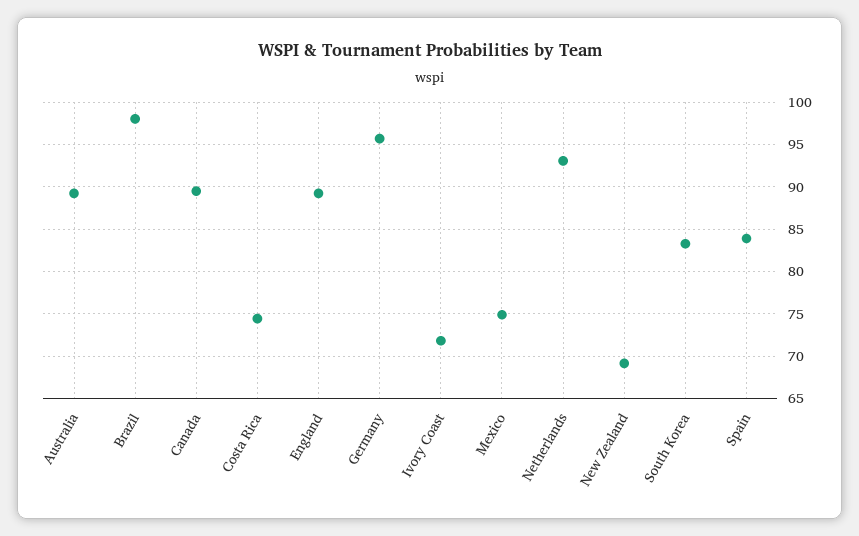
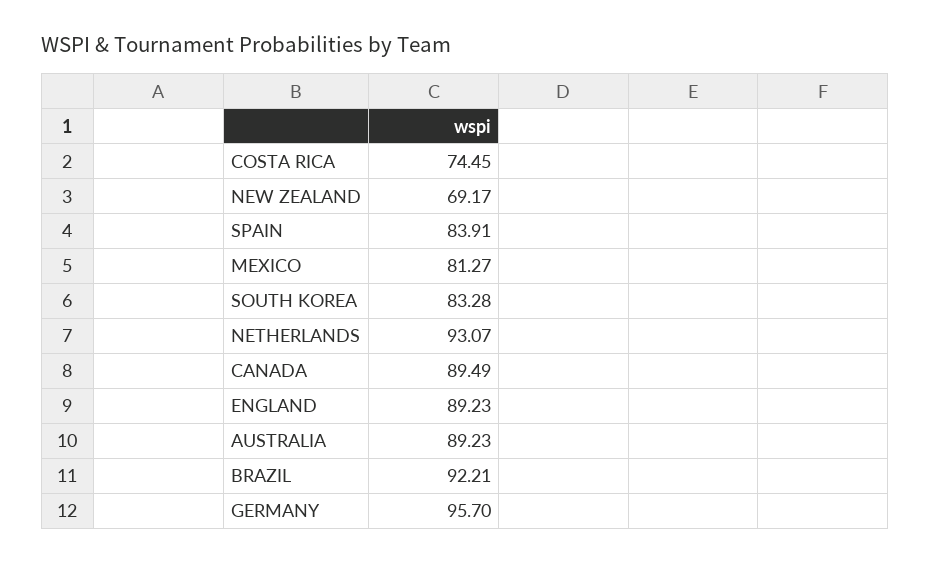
  {
    "Australia": 89.23,
-   "Brazil": 98,
+   "Brazil": 92.21,
    "Canada": 89.49,
    "Costa Rica": 74.45,
    "England": 89.23,
    "Germany": 95.7,
-   "Ivory Coast": 72,
-   "Mexico": 75,
+   "Mexico": 81.27,
    "Netherlands": 93.07,
    "New Zealand": 69.17,
    "South Korea": 83.28,
    "Spain": 83.91
  }

